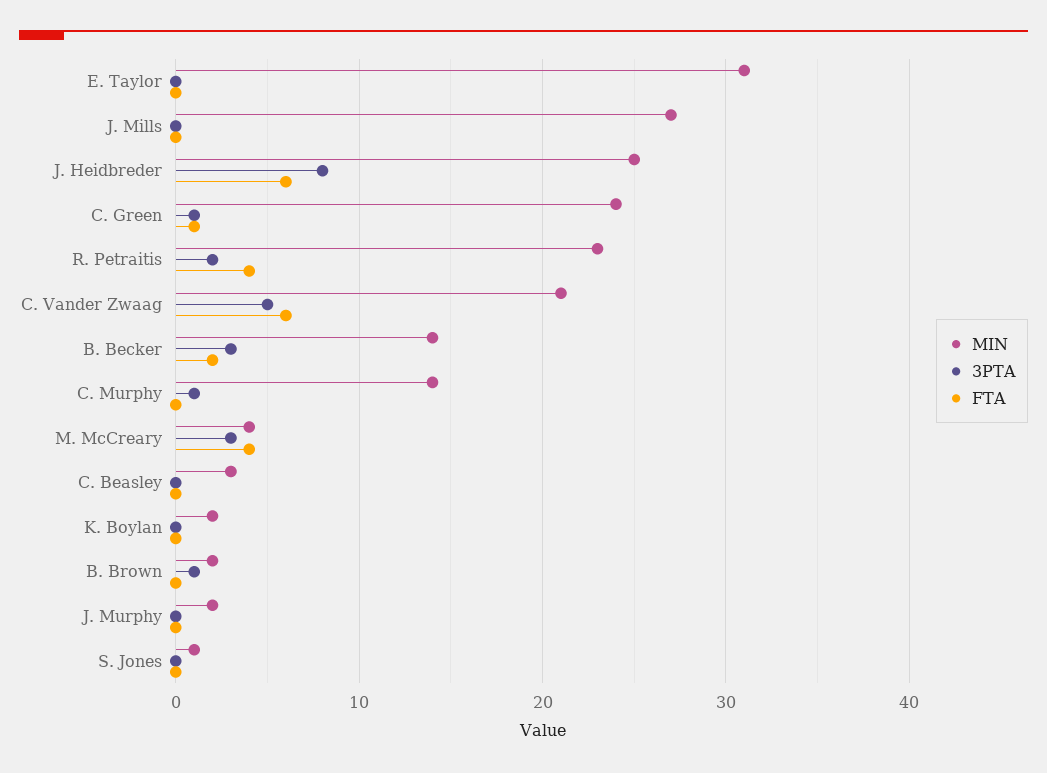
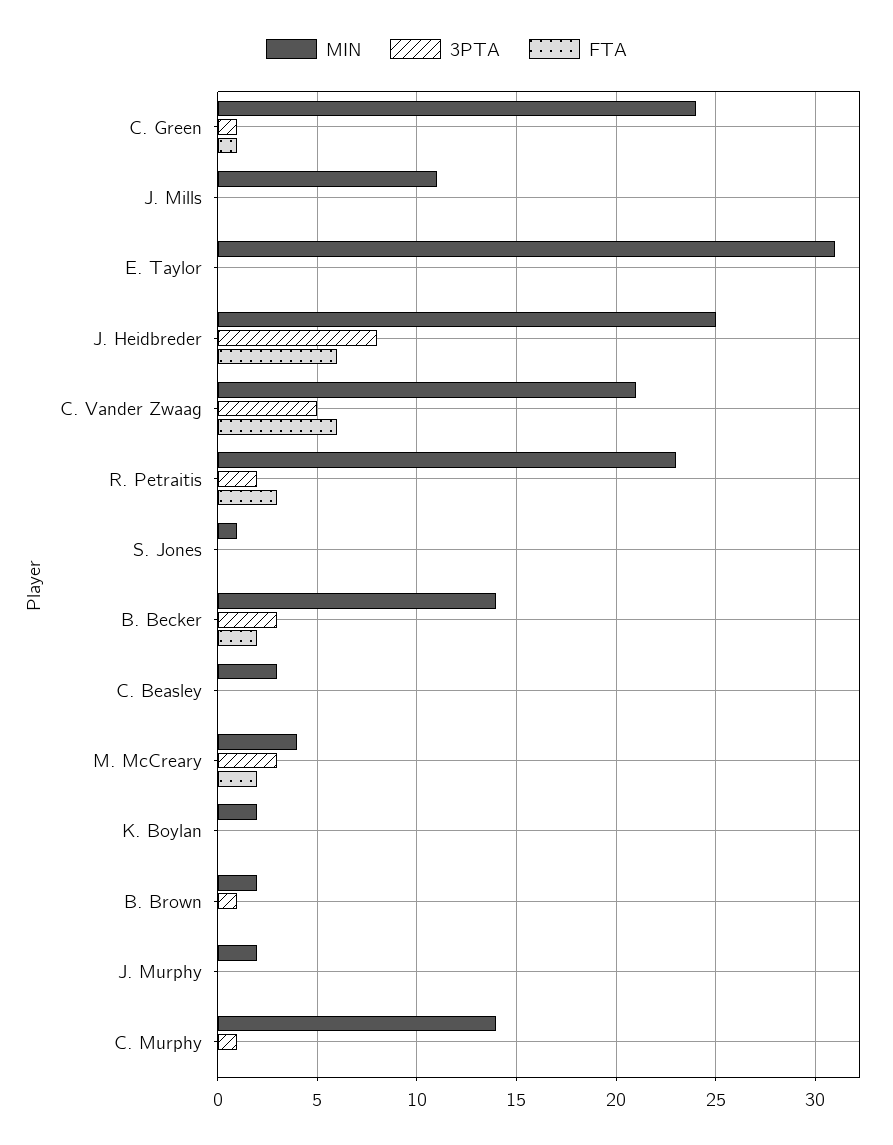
  {
    "MIN": {
      "E. Taylor": 31,
-     "J. Mills": 27,
+     "J. Mills": 11,
      "J. Heidbreder": 25,
      "C. Green": 24,
      "R. Petraitis": 23,
      "C. Vander Zwaag": 21,
      "B. Becker": 14,
      "C. Murphy": 14,
      "M. McCreary": 4,
      "C. Beasley": 3,
      "K. Boylan": 2,
      "B. Brown": 2,
      "J. Murphy": 2,
      "S. Jones": 1
    },
    "3PTA": {
      "E. Taylor": 0,
      "J. Mills": 0,
      "J. Heidbreder": 8,
      "C. Green": 1,
      "R. Petraitis": 2,
      "C. Vander Zwaag": 5,
      "B. Becker": 3,
      "C. Murphy": 1,
      "M. McCreary": 3,
      "C. Beasley": 0,
      "K. Boylan": 0,
      "B. Brown": 1,
      "J. Murphy": 0,
      "S. Jones": 0
    },
    "FTA": {
      "E. Taylor": 0,
      "J. Mills": 0,
      "J. Heidbreder": 6,
      "C. Green": 1,
-     "R. Petraitis": 4,
+     "R. Petraitis": 3,
      "C. Vander Zwaag": 6,
      "B. Becker": 2,
      "C. Murphy": 0,
-     "M. McCreary": 4,
+     "M. McCreary": 2,
      "C. Beasley": 0,
      "K. Boylan": 0,
      "B. Brown": 0,
      "J. Murphy": 0,
      "S. Jones": 0
    }
  }

